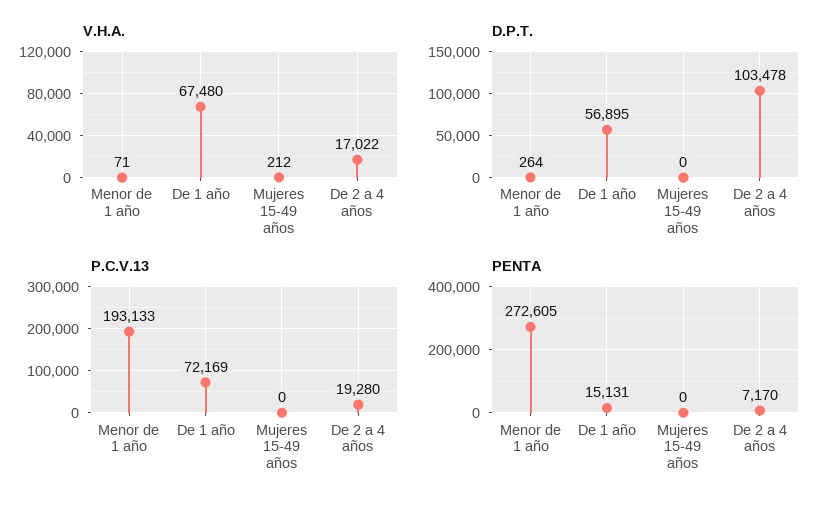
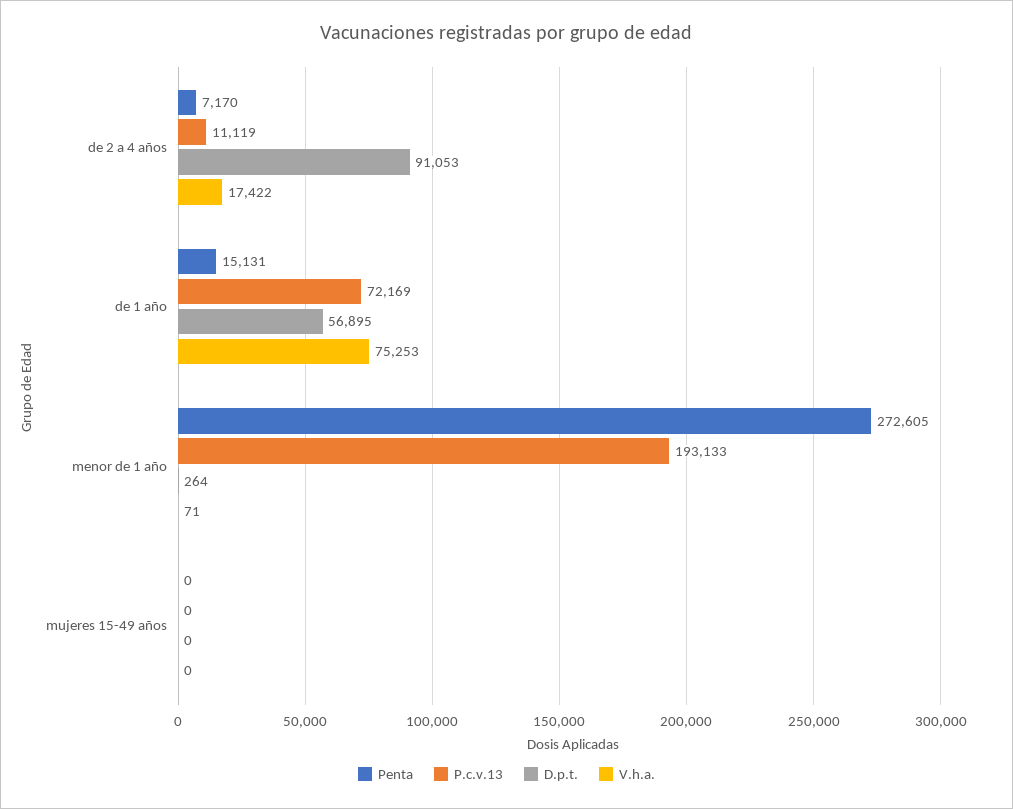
  {
    "V.H.A.": {
      "Menor de 1 año": 71,
-     "De 1 año": 67480,
+     "De 1 año": 75253,
-     "Mujeres 15-49 años": 212,
+     "Mujeres 15-49 años": 0,
-     "De 2 a 4 años": 17022
+     "De 2 a 4 años": 17422
    },
    "D.P.T.": {
      "Menor de 1 año": 264,
      "De 1 año": 56895,
      "Mujeres 15-49 años": 0,
-     "De 2 a 4 años": 103478
+     "De 2 a 4 años": 91053
    },
    "P.C.V.13": {
      "Menor de 1 año": 193133,
      "De 1 año": 72169,
      "Mujeres 15-49 años": 0,
-     "De 2 a 4 años": 19280
+     "De 2 a 4 años": 11119
    },
    "PENTA": {
      "Menor de 1 año": 272605,
      "De 1 año": 15131,
      "Mujeres 15-49 años": 0,
      "De 2 a 4 años": 7170
    }
  }

